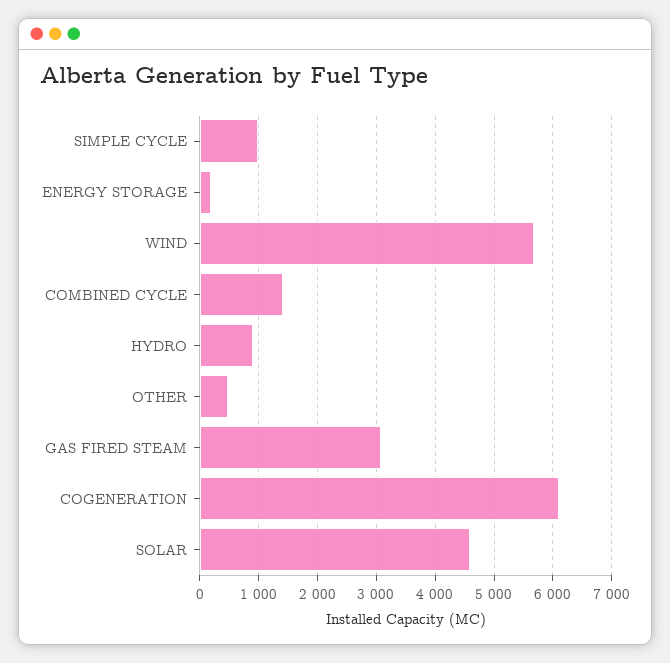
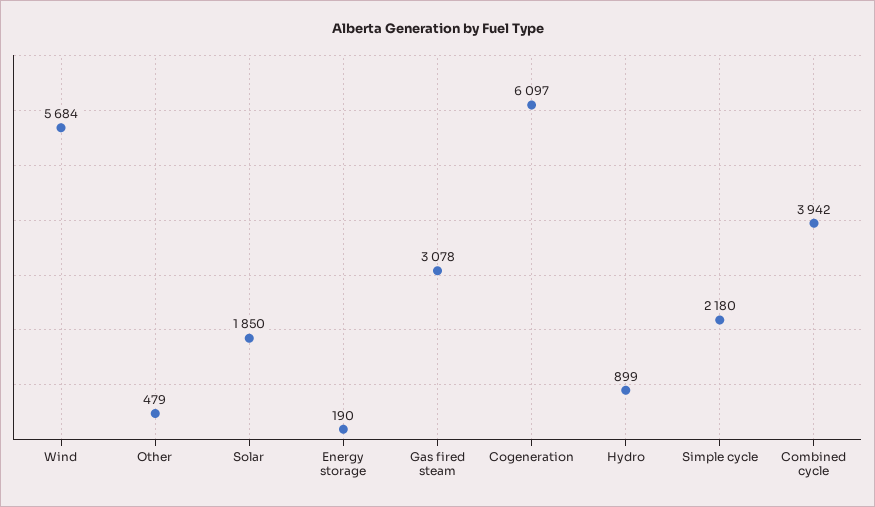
  {
-   "SIMPLE CYCLE": 1000,
+   "SIMPLE CYCLE": 2180,
    "ENERGY STORAGE": 190,
    "WIND": 5684,
-   "COMBINED CYCLE": 1400,
+   "COMBINED CYCLE": 3942,
    "HYDRO": 899,
    "OTHER": 479,
    "GAS FIRED STEAM": 3078,
    "COGENERATION": 6097,
-   "SOLAR": 4600
+   "SOLAR": 1850
  }

